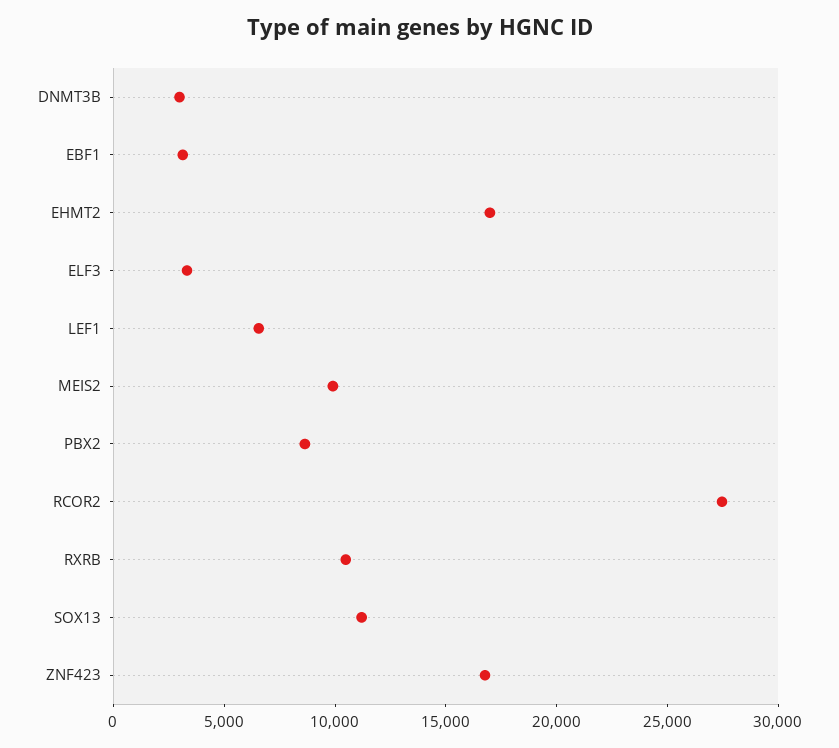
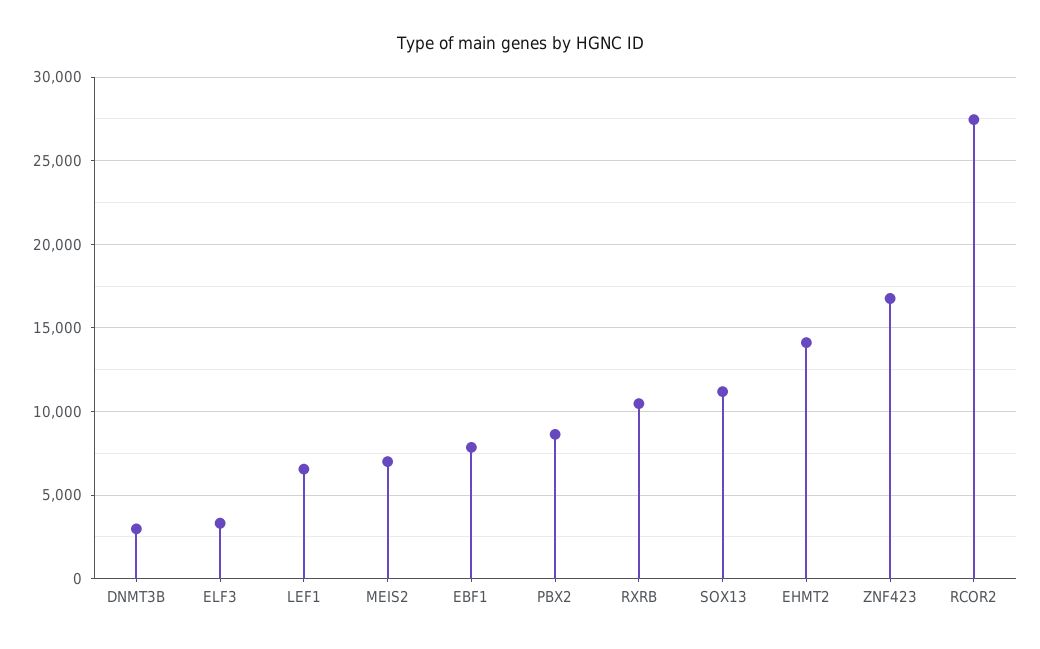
  {
    "DNMT3B": 3000,
-   "EBF1": 3000,
+   "EBF1": 8000,
-   "EHMT2": 17000,
+   "EHMT2": 14000,
    "ELF3": 3500,
    "LEF1": 6500,
-   "MEIS2": 10000,
+   "MEIS2": 7000,
    "PBX2": 8500,
    "RCOR2": 27500,
    "RXRB": 10500,
    "SOX13": 11000,
    "ZNF423": 17000
  }

